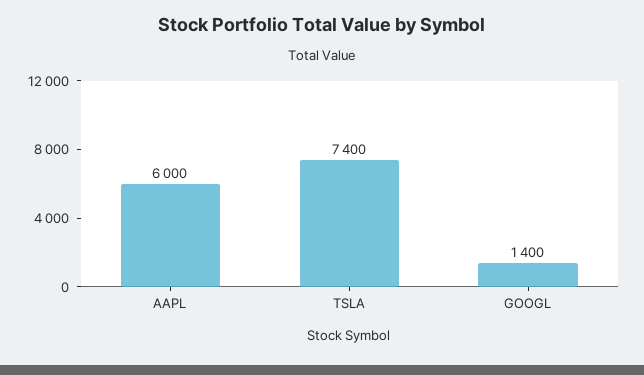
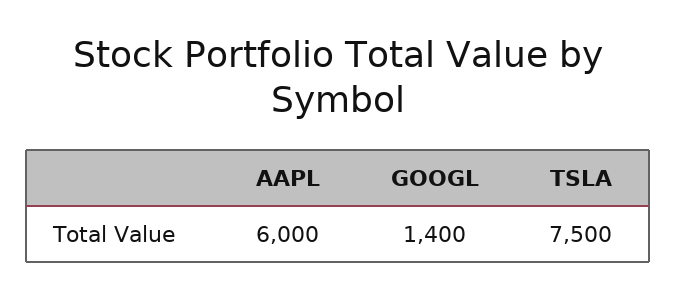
  {
    "AAPL": 6000,
-   "TSLA": 7400,
+   "TSLA": 7500,
    "GOOGL": 1400
  }

